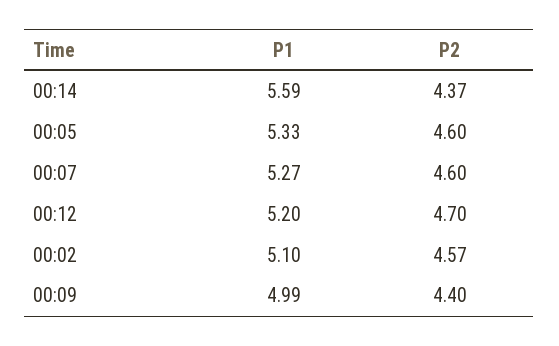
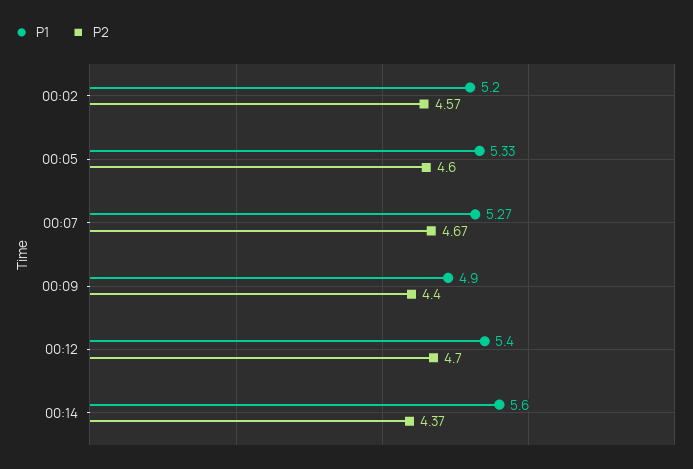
  {
    "P1": {
-     "00:14": 5.59,
+     "00:14": 5.6,
      "00:05": 5.33,
      "00:07": 5.27,
-     "00:12": 5.2,
+     "00:12": 5.4,
-     "00:02": 5.1,
+     "00:02": 5.2,
-     "00:09": 4.99
+     "00:09": 4.9
    },
    "P2": {
      "00:14": 4.37,
      "00:05": 4.6,
-     "00:07": 4.6,
+     "00:07": 4.67,
      "00:12": 4.7,
      "00:02": 4.57,
      "00:09": 4.4
    }
  }

